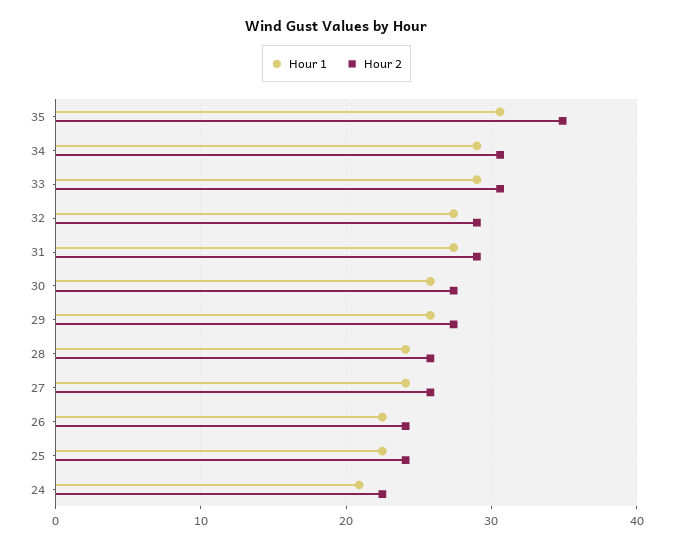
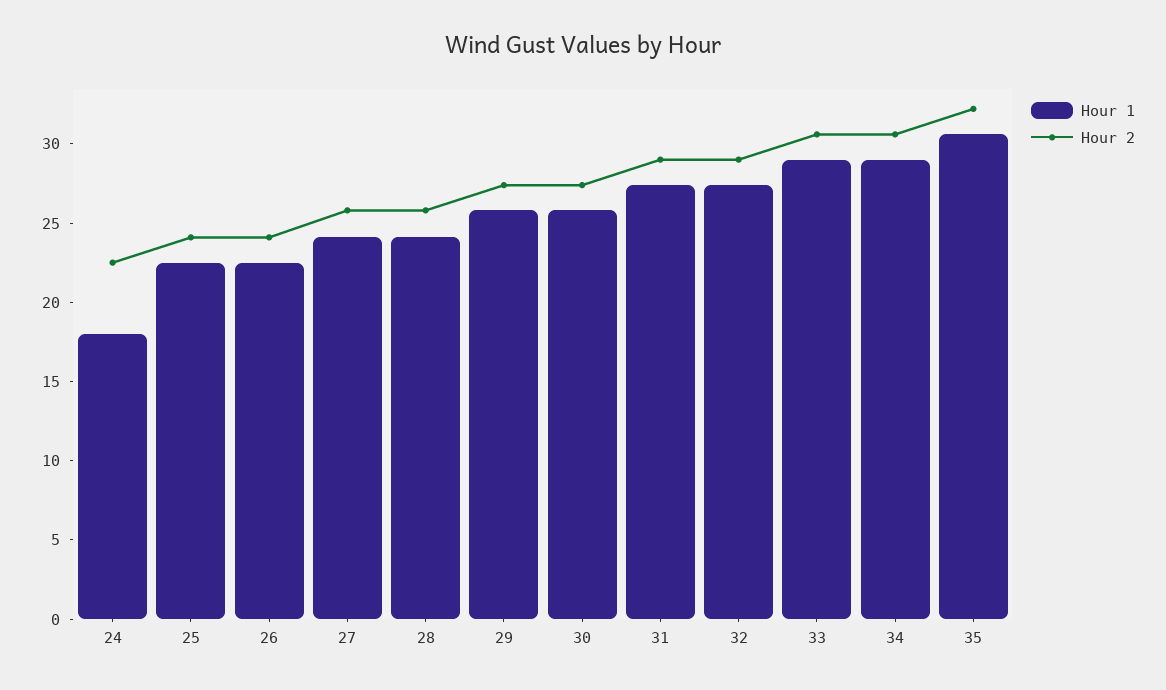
  {
    "Hour 1": {
      "35": 31,
      "34": 29,
      "33": 29,
      "32": 27,
      "31": 27,
      "30": 26,
      "29": 26,
      "28": 24,
      "27": 24,
      "26": 23,
      "25": 23,
-     "24": 21
+     "24": 18
    },
    "Hour 2": {
-     "35": 35,
+     "35": 32,
      "34": 31,
      "33": 31,
      "32": 29,
      "31": 29,
      "30": 27,
      "29": 27,
      "28": 26,
      "27": 26,
      "26": 24,
      "25": 24,
      "24": 23
    }
  }

